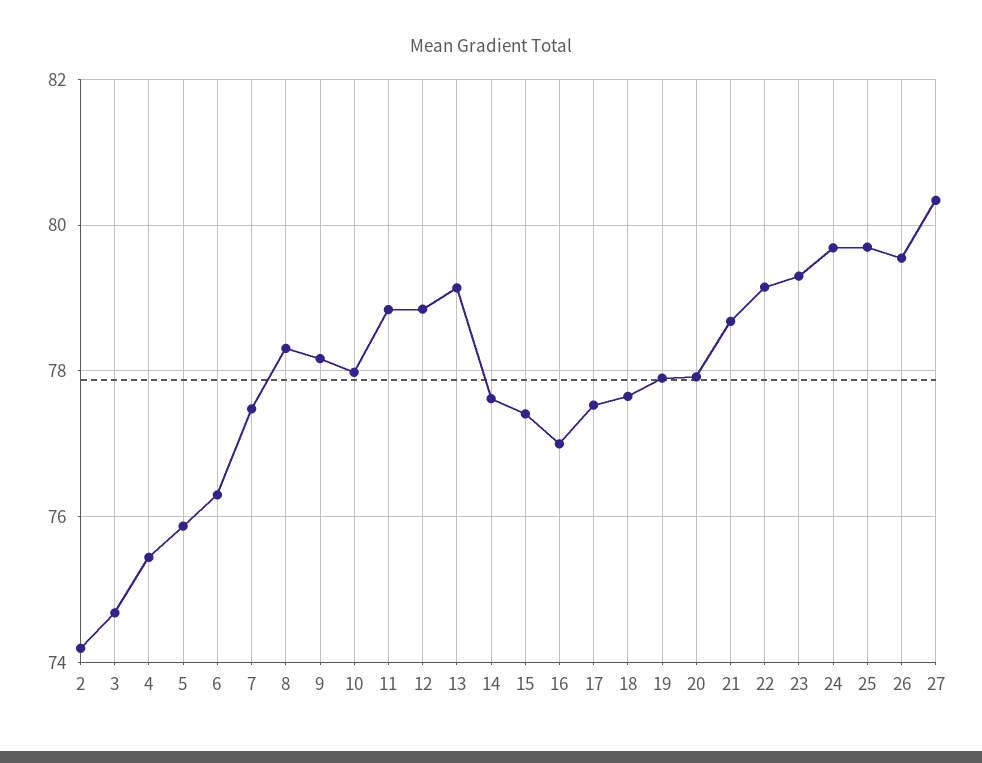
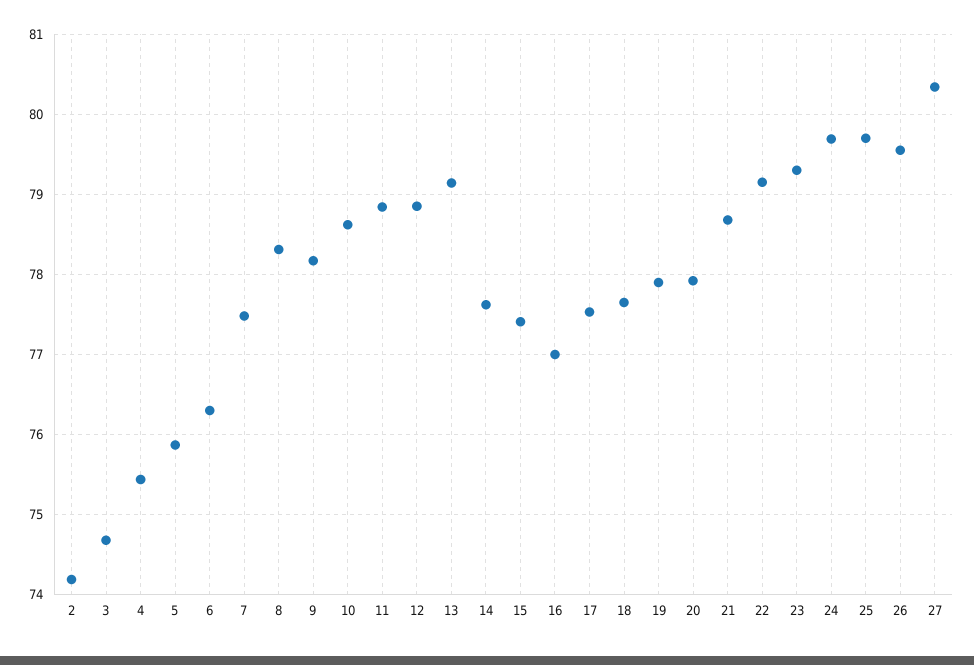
  {
    "2": 74.2,
    "3": 74.7,
    "4": 75.4,
    "5": 75.9,
    "6": 76.3,
    "7": 77.5,
    "8": 78.3,
    "9": 78.2,
-   "10": 78,
+   "10": 78.6,
    "11": 78.8,
    "12": 78.9,
    "13": 79.1,
    "14": 77.6,
    "15": 77.4,
    "16": 77,
    "17": 77.5,
    "18": 77.7,
    "19": 77.9,
    "20": 77.9,
    "21": 78.7,
    "22": 79.2,
    "23": 79.3,
    "24": 79.7,
    "25": 79.7,
    "26": 79.6,
    "27": 80.3
  }

